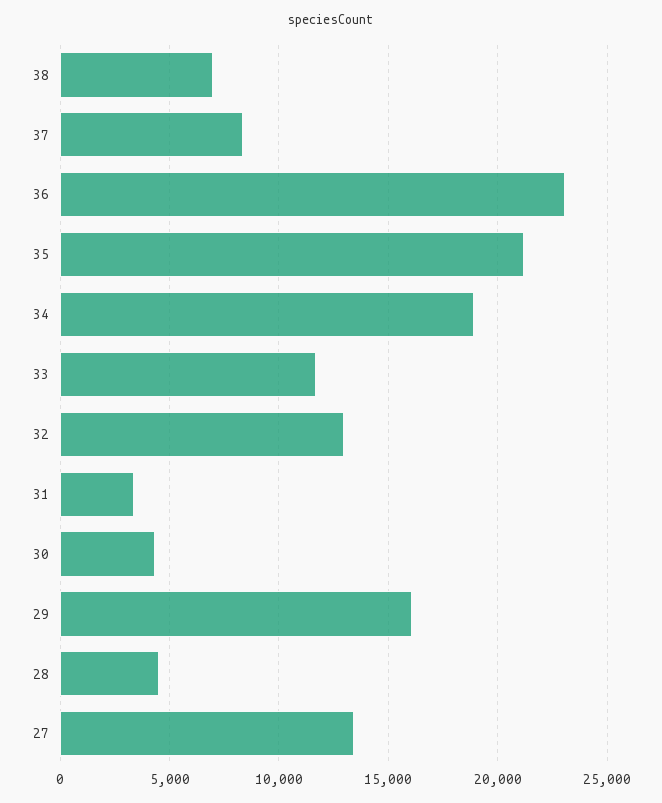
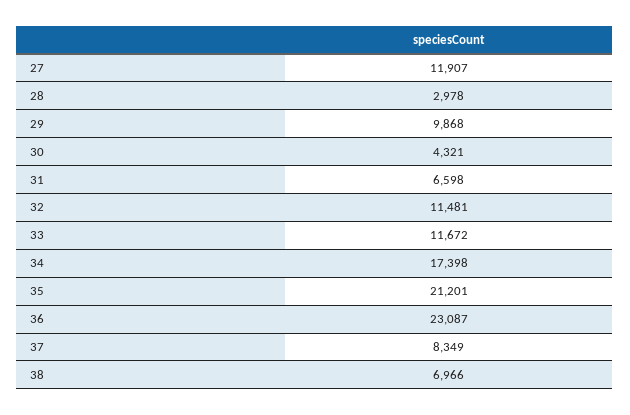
  {
    "38": 6966,
    "37": 8349,
    "36": 23087,
    "35": 21201,
-   "34": 19000,
+   "34": 17398,
    "33": 11672,
-   "32": 13000,
+   "32": 11481,
-   "31": 3500,
+   "31": 6598,
    "30": 4321,
-   "29": 16000,
+   "29": 9868,
-   "28": 4500,
+   "28": 2978,
-   "27": 13500
+   "27": 11907
  }

